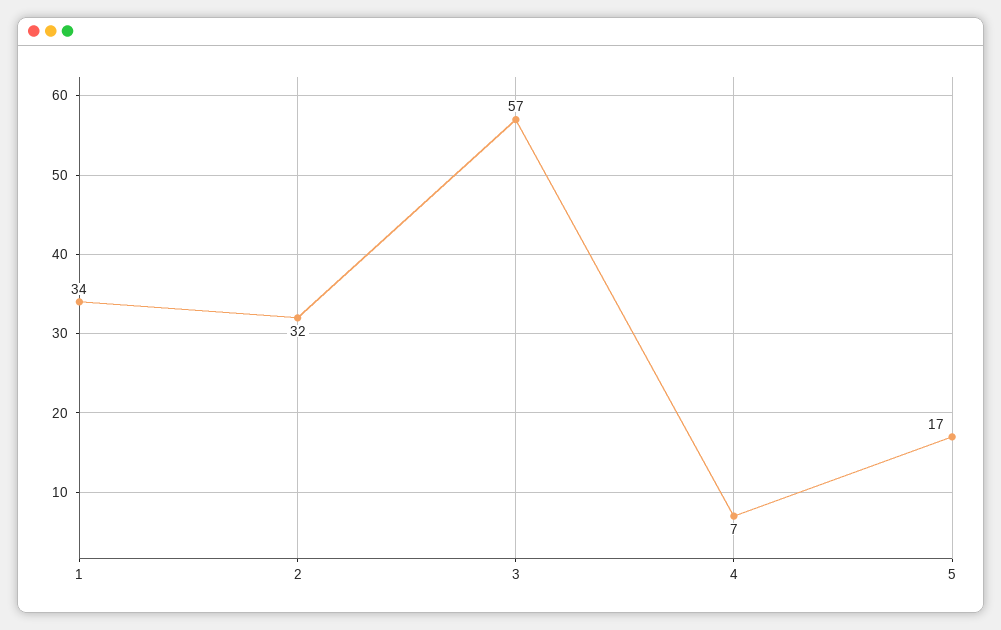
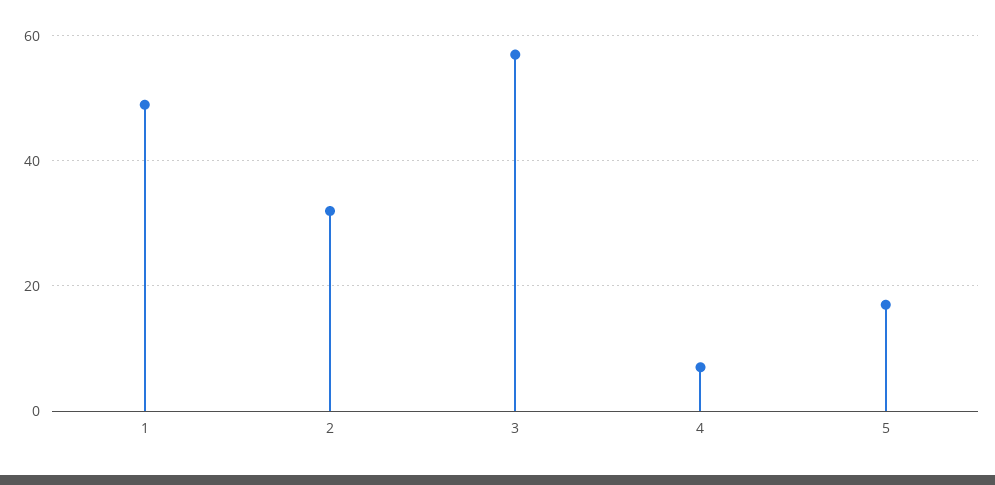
  {
-   "1": 34,
+   "1": 50,
    "2": 32,
    "3": 57,
    "4": 7,
    "5": 17
  }

